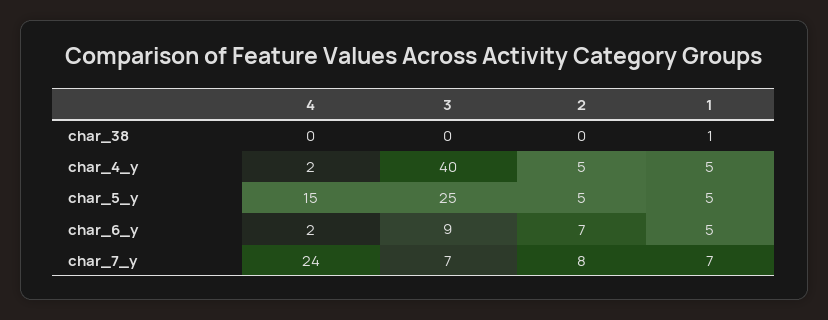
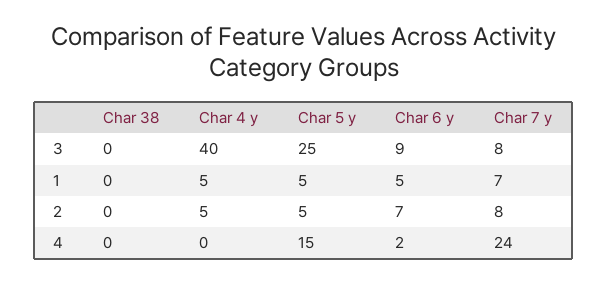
  {
    "4": {
      "char_38": 0,
-     "char_4_y": 2,
+     "char_4_y": 0,
      "char_5_y": 15,
      "char_6_y": 2,
      "char_7_y": 24
    },
    "3": {
      "char_38": 0,
      "char_4_y": 40,
      "char_5_y": 25,
      "char_6_y": 9,
-     "char_7_y": 7
+     "char_7_y": 8
    },
    "2": {
      "char_38": 0,
      "char_4_y": 5,
      "char_5_y": 5,
      "char_6_y": 7,
      "char_7_y": 8
    },
    "1": {
-     "char_38": 1,
+     "char_38": 0,
      "char_4_y": 5,
      "char_5_y": 5,
      "char_6_y": 5,
      "char_7_y": 7
    }
  }

